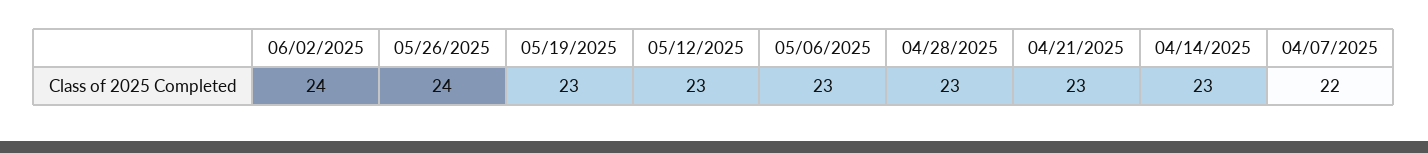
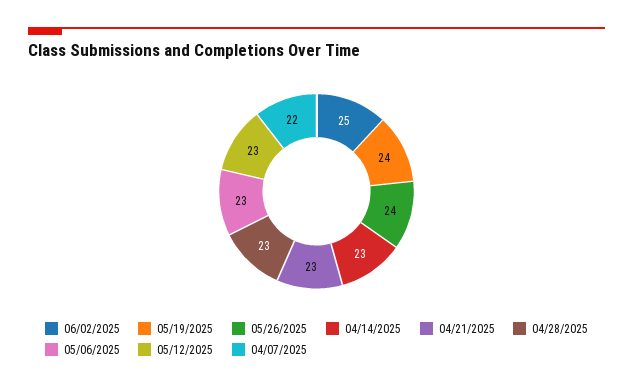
  {
-   "06/02/2025": 24,
+   "06/02/2025": 25,
    "05/26/2025": 24,
-   "05/19/2025": 23,
+   "05/19/2025": 24,
    "05/12/2025": 23,
    "05/06/2025": 23,
    "04/28/2025": 23,
    "04/21/2025": 23,
    "04/14/2025": 23,
    "04/07/2025": 22
  }

